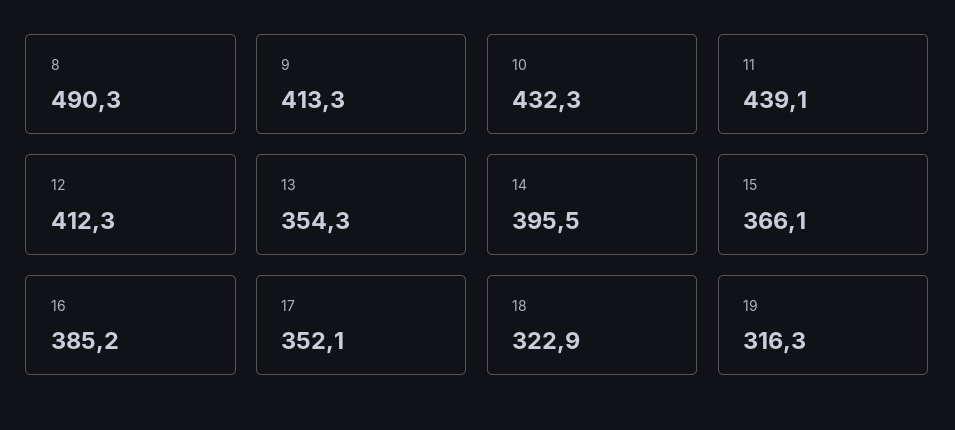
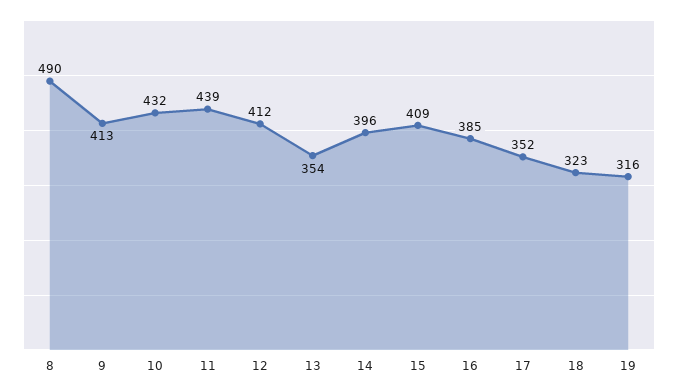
  {
    "8": 490.3,
    "9": 413.3,
    "10": 432.3,
    "11": 439.1,
    "12": 412.3,
    "13": 354.3,
    "14": 395.5,
-   "15": 366.1,
+   "15": 409,
    "16": 385.2,
    "17": 352.1,
    "18": 322.9,
    "19": 316.3
  }

